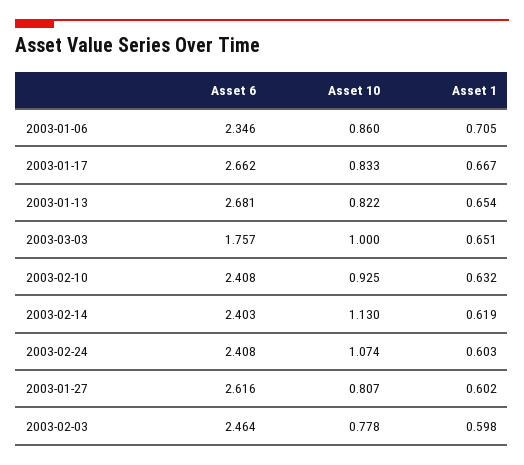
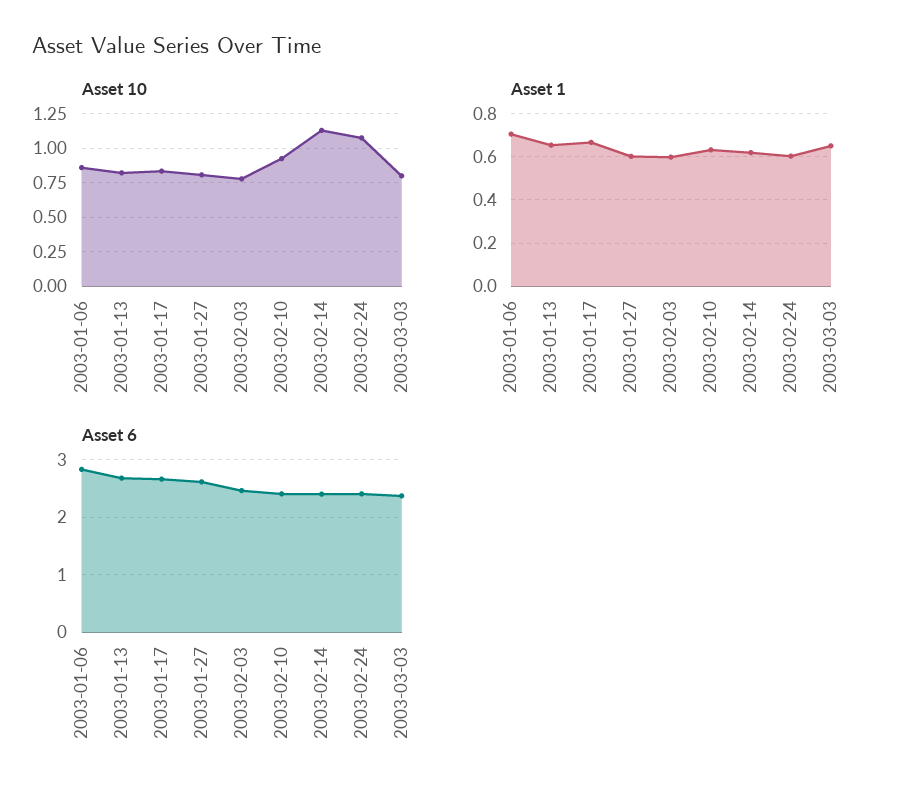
  {
    "Asset 6": {
-     "2003-01-06": 2.346,
+     "2003-01-06": 2.8,
      "2003-01-17": 2.662,
      "2003-01-13": 2.681,
-     "2003-03-03": 1.757,
+     "2003-03-03": 2.4,
      "2003-02-10": 2.408,
      "2003-02-14": 2.403,
      "2003-02-24": 2.408,
      "2003-01-27": 2.616,
      "2003-02-03": 2.464
    },
    "Asset 10": {
      "2003-01-06": 0.86,
      "2003-01-17": 0.833,
      "2003-01-13": 0.822,
-     "2003-03-03": 1,
+     "2003-03-03": 0.8,
      "2003-02-10": 0.925,
      "2003-02-14": 1.13,
      "2003-02-24": 1.074,
      "2003-01-27": 0.807,
      "2003-02-03": 0.778
    },
    "Asset 1": {
      "2003-01-06": 0.705,
      "2003-01-17": 0.667,
      "2003-01-13": 0.654,
      "2003-03-03": 0.651,
      "2003-02-10": 0.632,
      "2003-02-14": 0.619,
      "2003-02-24": 0.603,
      "2003-01-27": 0.602,
      "2003-02-03": 0.598
    }
  }

